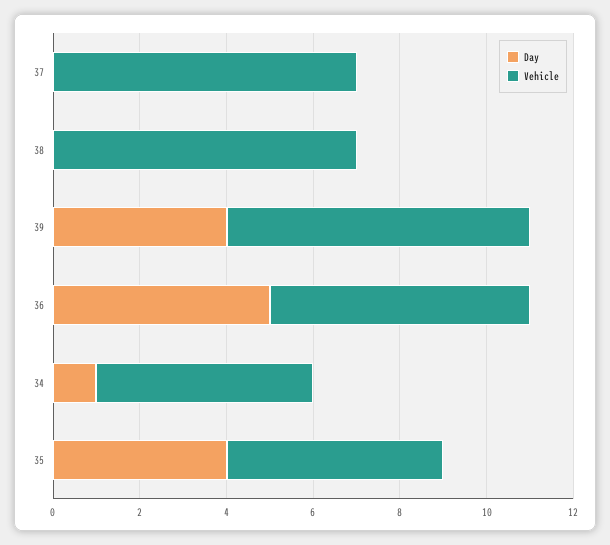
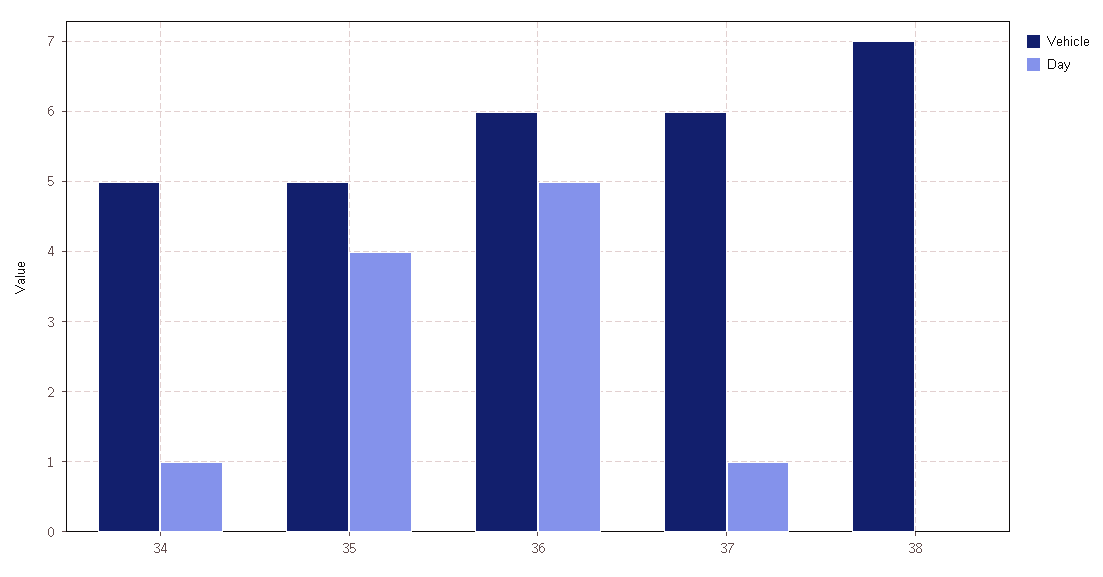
  {
    "Day": {
-     "37": 0,
+     "37": 1,
      "38": 0,
-     "39": 4,
      "36": 5,
      "34": 1,
      "35": 4
    },
    "Vehicle": {
-     "37": 7,
+     "37": 6,
      "38": 7,
-     "39": 7,
      "36": 6,
      "34": 5,
      "35": 5
    }
  }

